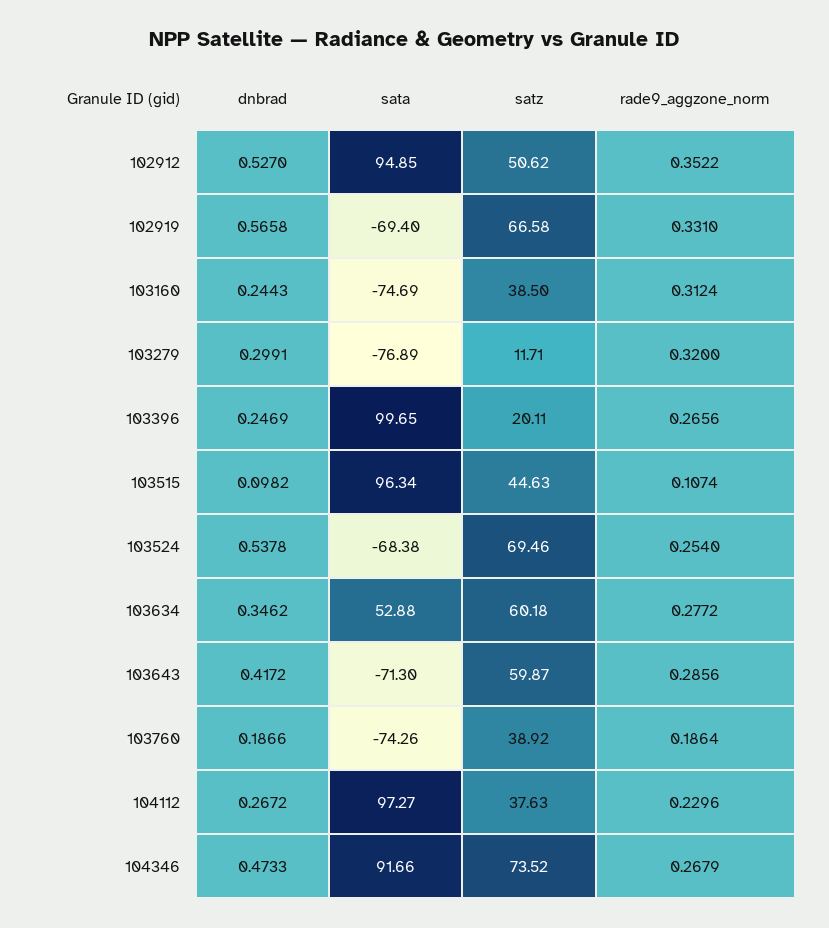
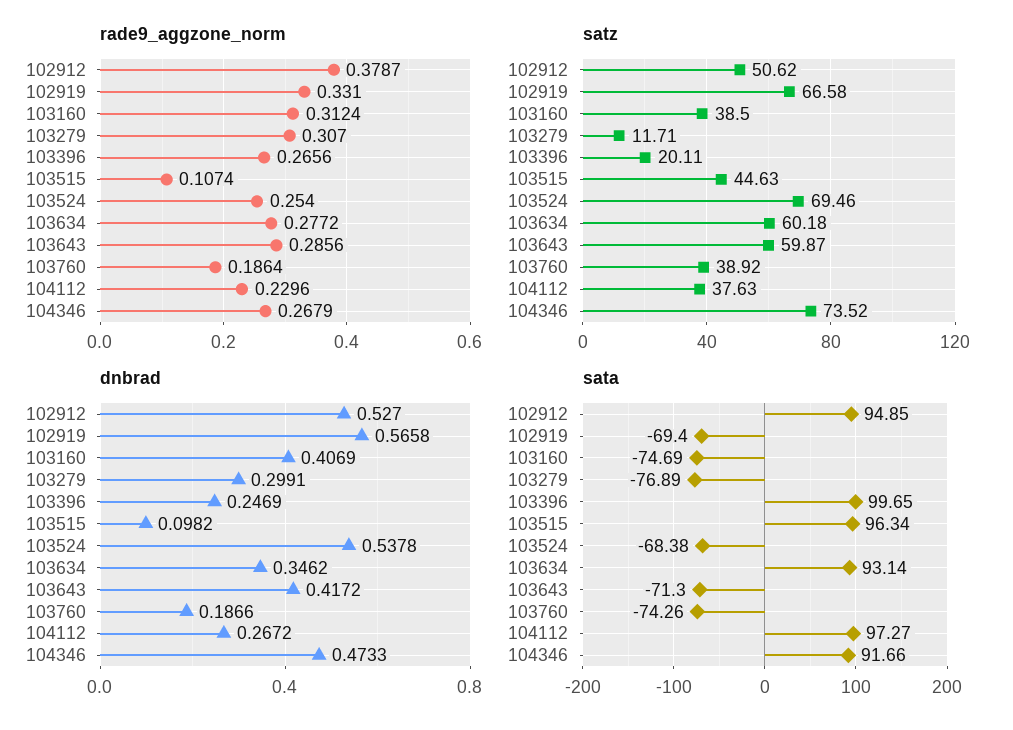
  {
    "dnbrad": {
      "102912": 0.527,
      "102919": 0.5658,
-     "103160": 0.2443,
+     "103160": 0.4069,
      "103279": 0.2991,
      "103396": 0.2469,
      "103515": 0.0982,
      "103524": 0.5378,
      "103634": 0.3462,
      "103643": 0.4172,
      "103760": 0.1866,
      "104112": 0.2672,
      "104346": 0.4733
    },
    "sata": {
      "102912": 94.85,
      "102919": -69.4,
      "103160": -74.69,
      "103279": -76.89,
      "103396": 99.65,
      "103515": 96.34,
      "103524": -68.38,
-     "103634": 52.88,
+     "103634": 93.14,
      "103643": -71.3,
      "103760": -74.26,
      "104112": 97.27,
      "104346": 91.66
    },
    "satz": {
      "102912": 50.62,
      "102919": 66.58,
      "103160": 38.5,
      "103279": 11.71,
      "103396": 20.11,
      "103515": 44.63,
      "103524": 69.46,
      "103634": 60.18,
      "103643": 59.87,
      "103760": 38.92,
      "104112": 37.63,
      "104346": 73.52
    },
    "rade9_aggzone_norm": {
-     "102912": 0.3522,
+     "102912": 0.3787,
      "102919": 0.331,
      "103160": 0.3124,
-     "103279": 0.32,
+     "103279": 0.307,
      "103396": 0.2656,
      "103515": 0.1074,
      "103524": 0.254,
      "103634": 0.2772,
      "103643": 0.2856,
      "103760": 0.1864,
      "104112": 0.2296,
      "104346": 0.2679
    }
  }

